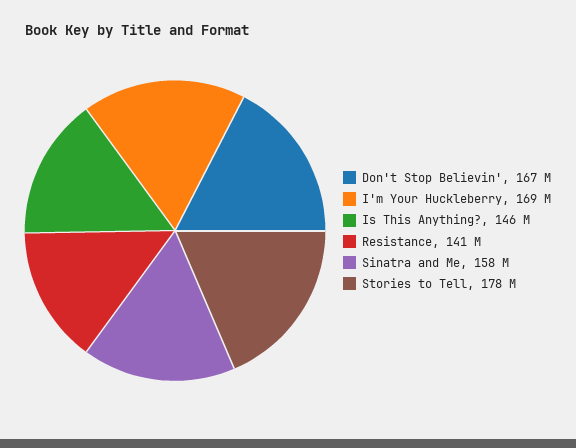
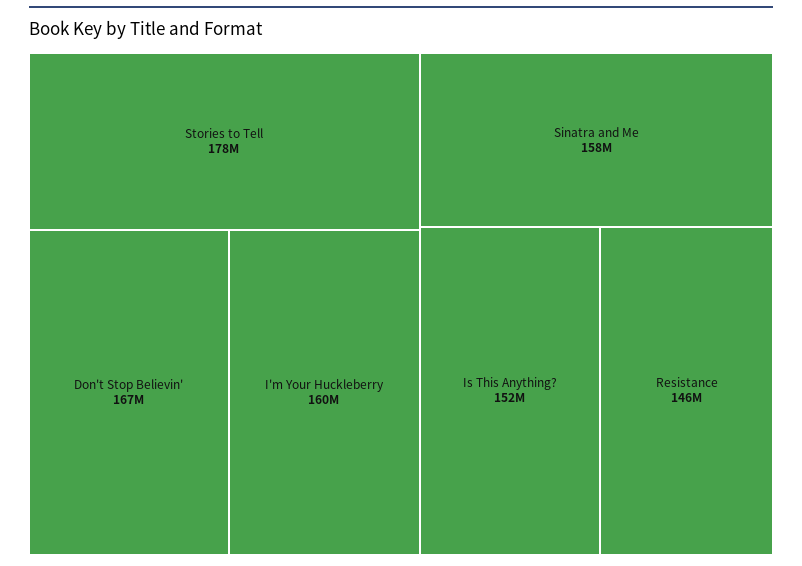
  {
    "Don't Stop Believin'": 167000000,
-   "I'm Your Huckleberry": 169000000,
+   "I'm Your Huckleberry": 160000000,
-   "Is This Anything?": 146000000,
+   "Is This Anything?": 152000000,
-   "Resistance": 141000000,
+   "Resistance": 146000000,
    "Sinatra and Me": 158000000,
    "Stories to Tell": 178000000
  }

